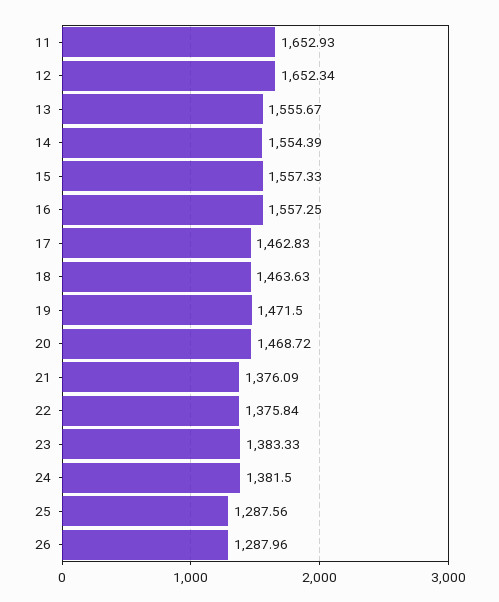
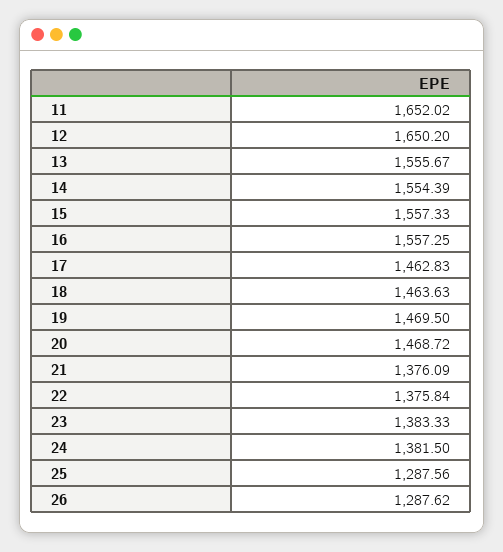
  {
-   "11": 1652.93,
+   "11": 1652.02,
-   "12": 1652.34,
+   "12": 1650.2,
    "13": 1555.67,
    "14": 1554.39,
    "15": 1557.33,
    "16": 1557.25,
    "17": 1462.83,
    "18": 1463.63,
-   "19": 1471.5,
+   "19": 1469.5,
    "20": 1468.72,
    "21": 1376.09,
    "22": 1375.84,
    "23": 1383.33,
    "24": 1381.5,
    "25": 1287.56,
-   "26": 1287.96
+   "26": 1287.62
  }

